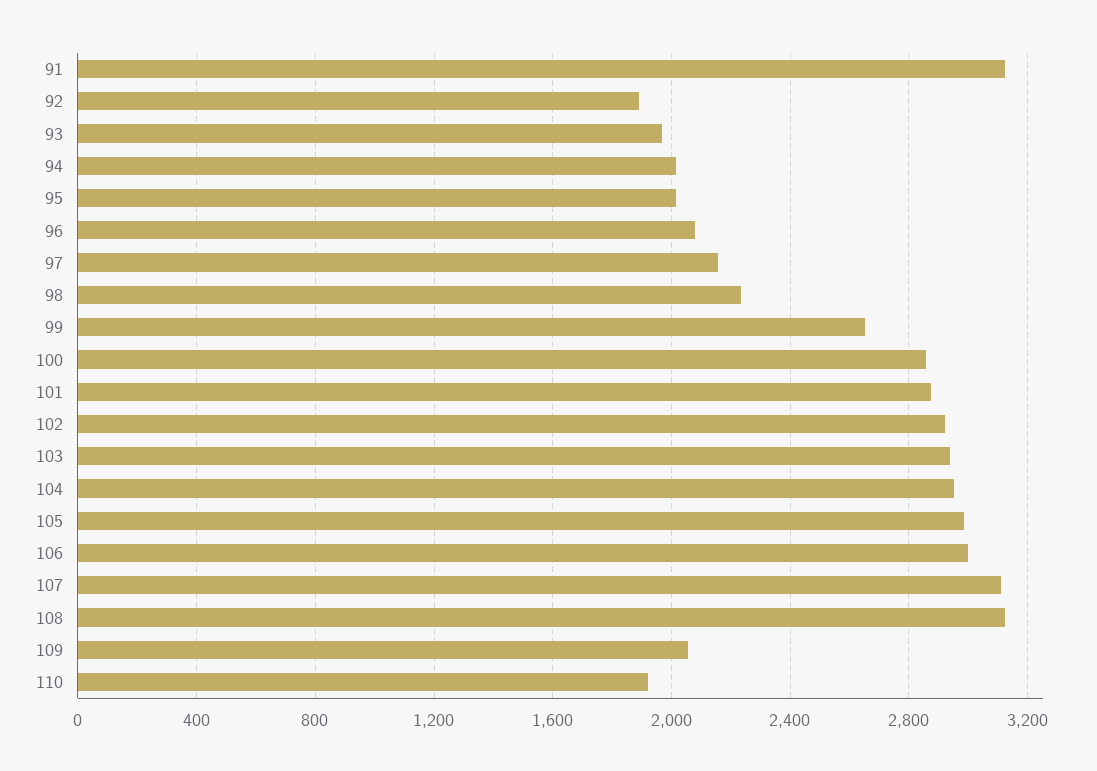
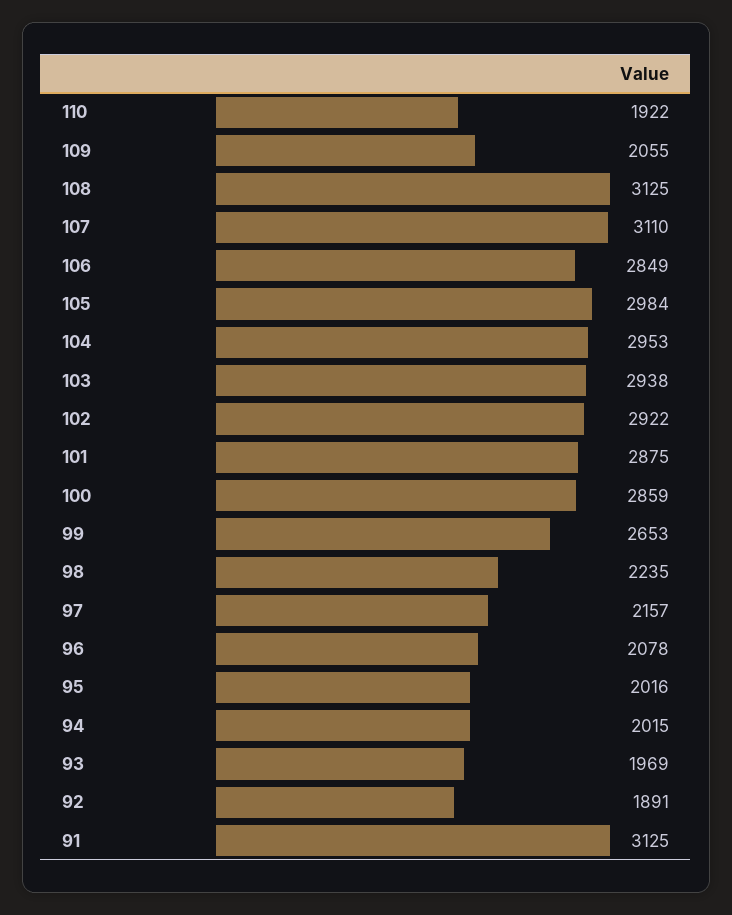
  {
    "91": 3125,
    "92": 1891,
    "93": 1969,
    "94": 2015,
    "95": 2016,
    "96": 2078,
    "97": 2157,
    "98": 2235,
    "99": 2653,
    "100": 2859,
    "101": 2875,
    "102": 2922,
    "103": 2938,
    "104": 2953,
    "105": 2984,
-   "106": 3000,
+   "106": 2849,
    "107": 3110,
    "108": 3125,
    "109": 2055,
    "110": 1922
  }

